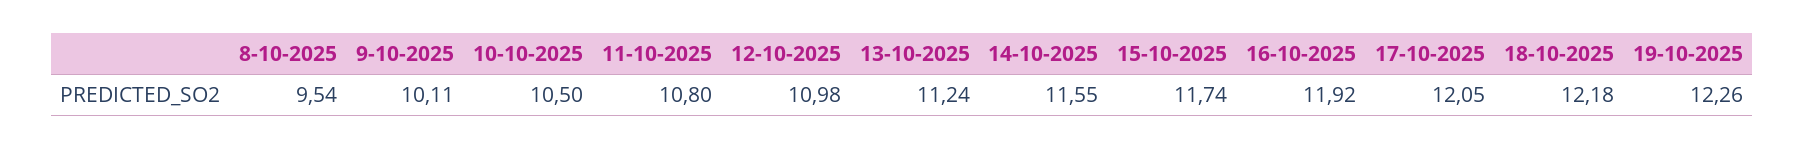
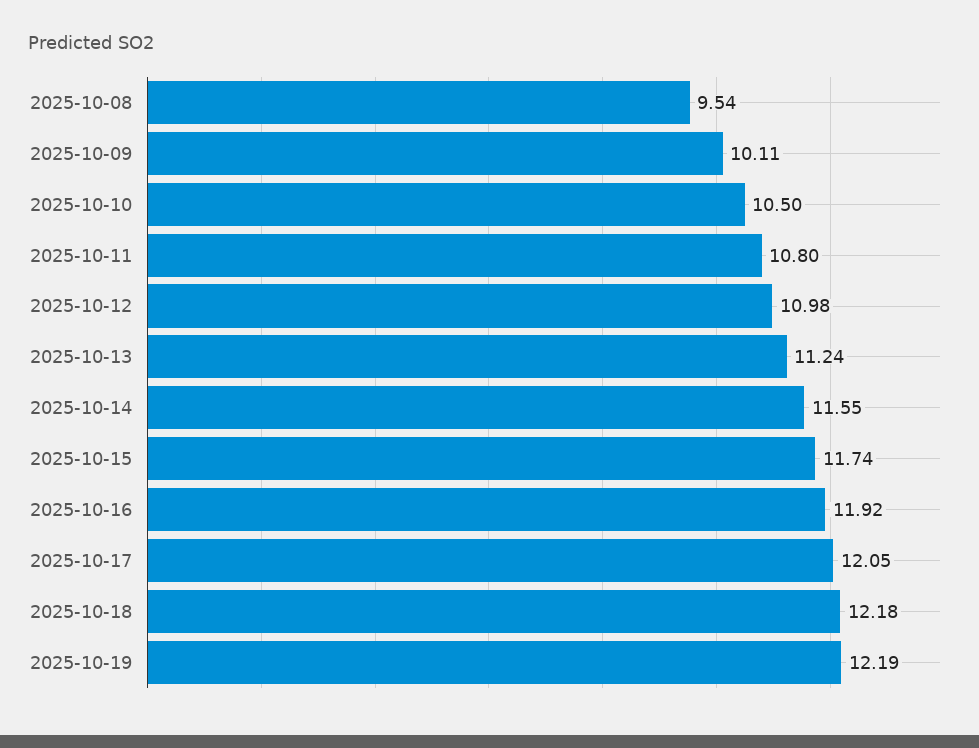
  {
    "8-10-2025": 9.54,
    "9-10-2025": 10.11,
    "10-10-2025": 10.5,
    "11-10-2025": 10.8,
    "12-10-2025": 10.98,
    "13-10-2025": 11.24,
    "14-10-2025": 11.55,
    "15-10-2025": 11.74,
    "16-10-2025": 11.92,
    "17-10-2025": 12.05,
    "18-10-2025": 12.18,
-   "19-10-2025": 12.26
+   "19-10-2025": 12.19
  }

